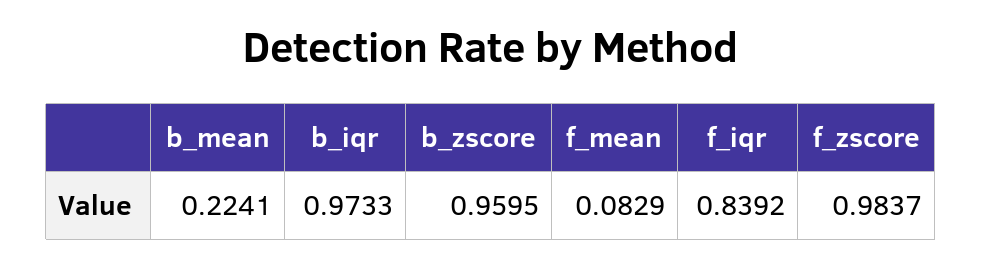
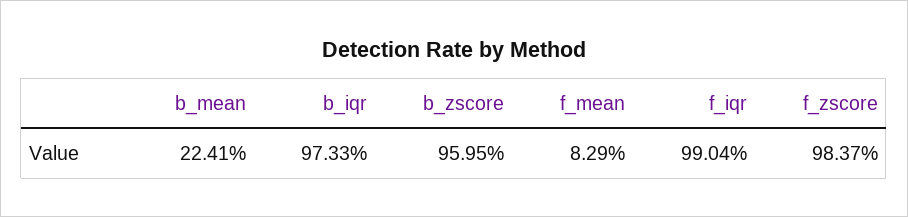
  {
    "b_mean": 0.2241,
    "b_iqr": 0.9733,
    "b_zscore": 0.9595,
    "f_mean": 0.0829,
-   "f_iqr": 0.8392,
+   "f_iqr": 0.9904,
    "f_zscore": 0.9837
  }

